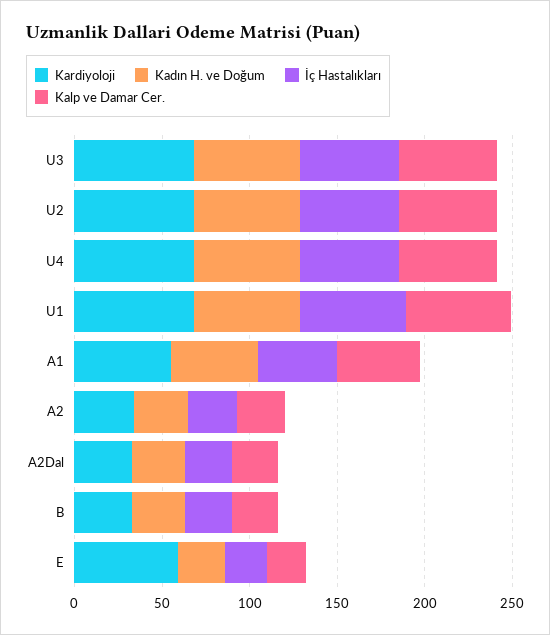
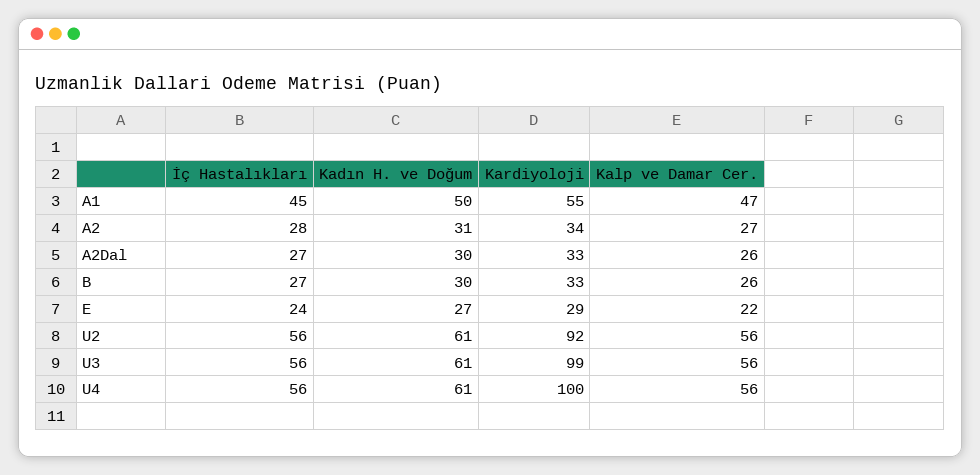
  {
    "Kardiyoloji": {
-     "U3": 70,
+     "U3": 99,
-     "U2": 70,
+     "U2": 92,
-     "U4": 70,
+     "U4": 100,
-     "U1": 70,
      "A1": 55,
      "A2": 34,
      "A2Dal": 33,
      "B": 33,
-     "E": 60
+     "E": 29
    },
    "Kadın H. ve Doğum": {
      "U3": 61,
      "U2": 61,
      "U4": 61,
-     "U1": 60,
      "A1": 50,
      "A2": 31,
      "A2Dal": 30,
      "B": 30,
      "E": 27
    },
    "İç Hastalıkları": {
      "U3": 56,
      "U2": 56,
      "U4": 56,
-     "U1": 60,
      "A1": 45,
      "A2": 28,
      "A2Dal": 27,
      "B": 27,
      "E": 24
    },
    "Kalp ve Damar Cer.": {
      "U3": 56,
      "U2": 56,
      "U4": 56,
-     "U1": 60,
      "A1": 47,
      "A2": 27,
      "A2Dal": 26,
      "B": 26,
      "E": 22
    }
  }

